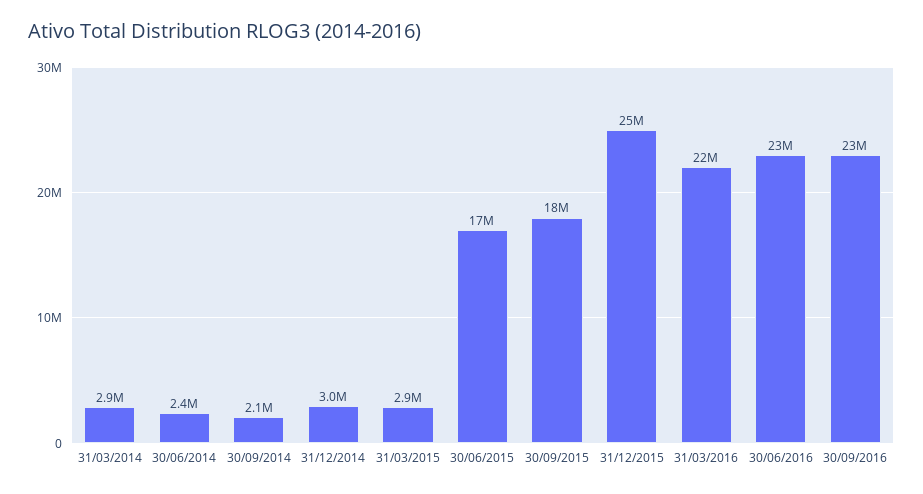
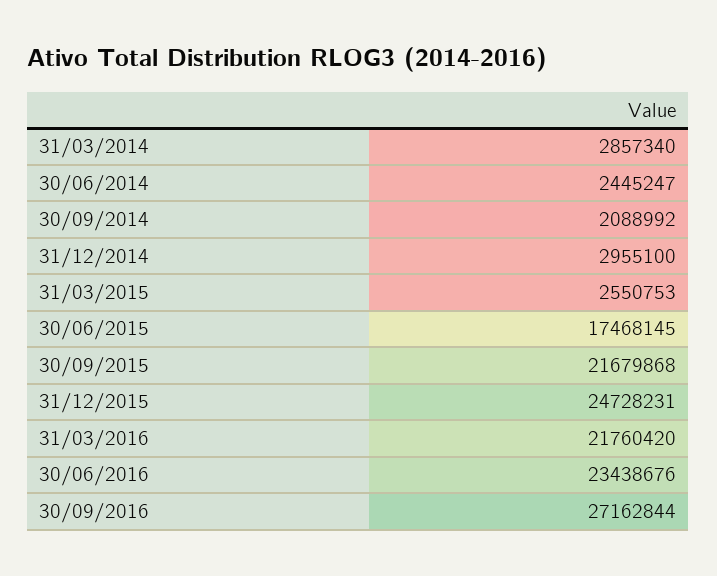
  {
    "31/03/2014": 2857340,
    "30/06/2014": 2445247,
    "30/09/2014": 2088992,
    "31/12/2014": 2955100,
-   "31/03/2015": 2900000,
+   "31/03/2015": 2550753,
    "30/06/2015": 17468145,
-   "30/09/2015": 18000000,
+   "30/09/2015": 21679868,
    "31/12/2015": 24728231,
    "31/03/2016": 21760420,
    "30/06/2016": 23438676,
-   "30/09/2016": 23000000
+   "30/09/2016": 27162844
  }

